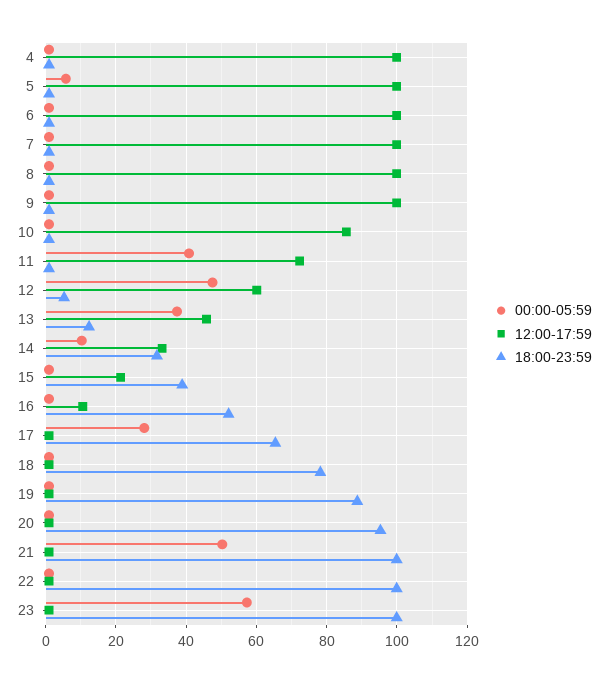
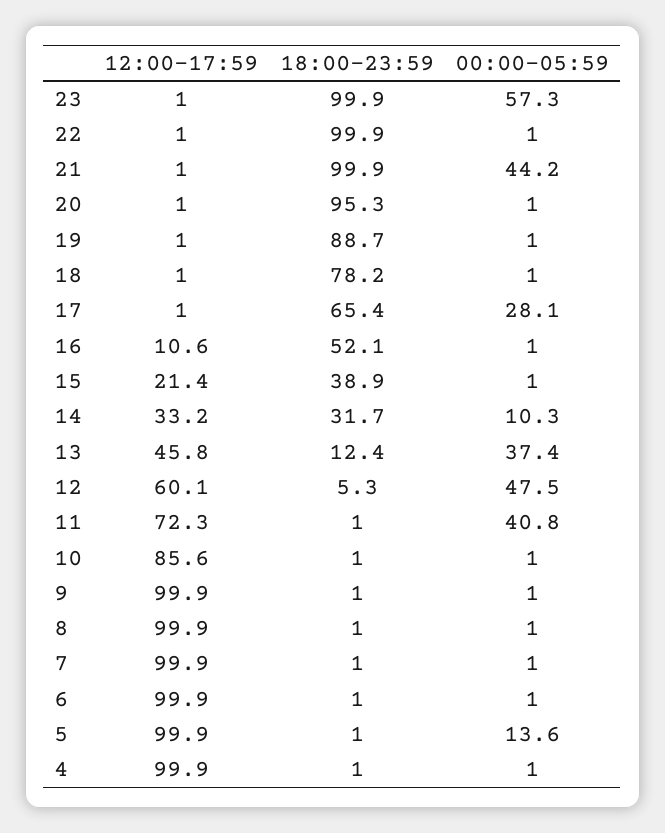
  {
    "00:00-05:59": {
      "4": 1,
-     "5": 6,
+     "5": 13.6,
      "6": 1,
      "7": 1,
      "8": 1,
      "9": 1,
      "10": 1,
      "11": 40.8,
      "12": 47.5,
      "13": 37.4,
      "14": 10.3,
      "15": 1,
      "16": 1,
      "17": 28.1,
      "18": 1,
      "19": 1,
      "20": 1,
-     "21": 50,
+     "21": 44.2,
      "22": 1,
      "23": 57.3
    },
    "12:00-17:59": {
      "4": 99.9,
      "5": 99.9,
      "6": 99.9,
      "7": 99.9,
      "8": 99.9,
      "9": 99.9,
      "10": 85.6,
      "11": 72.3,
      "12": 60.1,
      "13": 45.8,
      "14": 33.2,
      "15": 21.4,
      "16": 10.6,
      "17": 1,
      "18": 1,
      "19": 1,
      "20": 1,
      "21": 1,
      "22": 1,
      "23": 1
    },
    "18:00-23:59": {
      "4": 1,
      "5": 1,
      "6": 1,
      "7": 1,
      "8": 1,
      "9": 1,
      "10": 1,
      "11": 1,
      "12": 5.3,
      "13": 12.4,
      "14": 31.7,
      "15": 38.9,
      "16": 52.1,
      "17": 65.4,
      "18": 78.2,
      "19": 88.7,
      "20": 95.3,
      "21": 99.9,
      "22": 99.9,
      "23": 99.9
    }
  }

